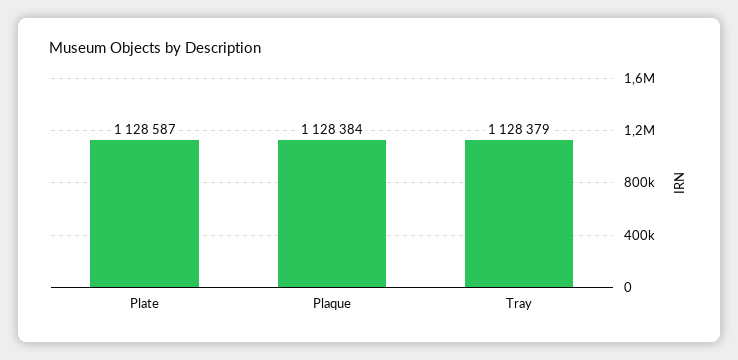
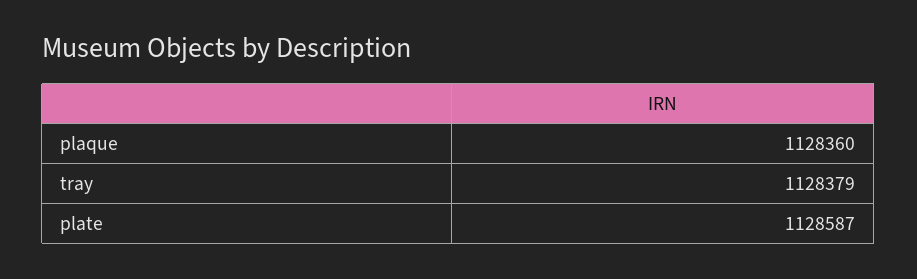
  {
    "Plate": 1128587,
-   "Plaque": 1128384,
+   "Plaque": 1128360,
    "Tray": 1128379
  }

